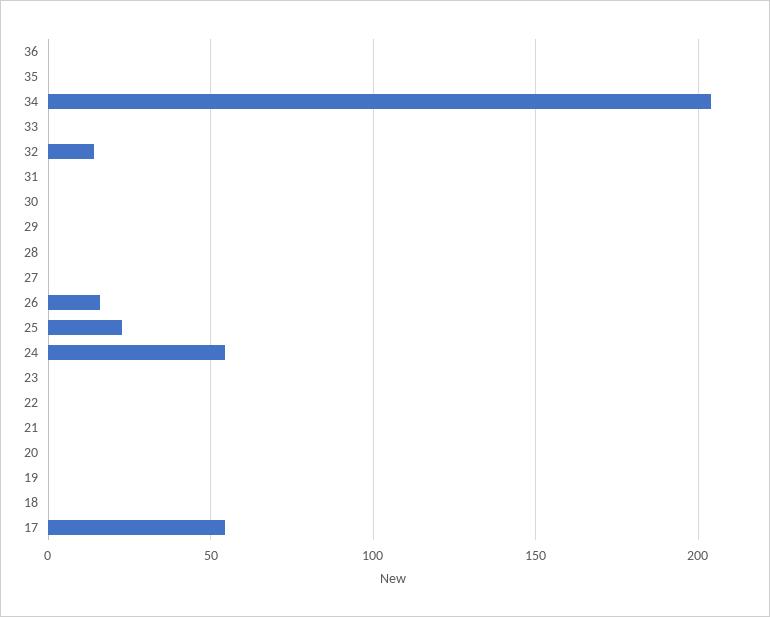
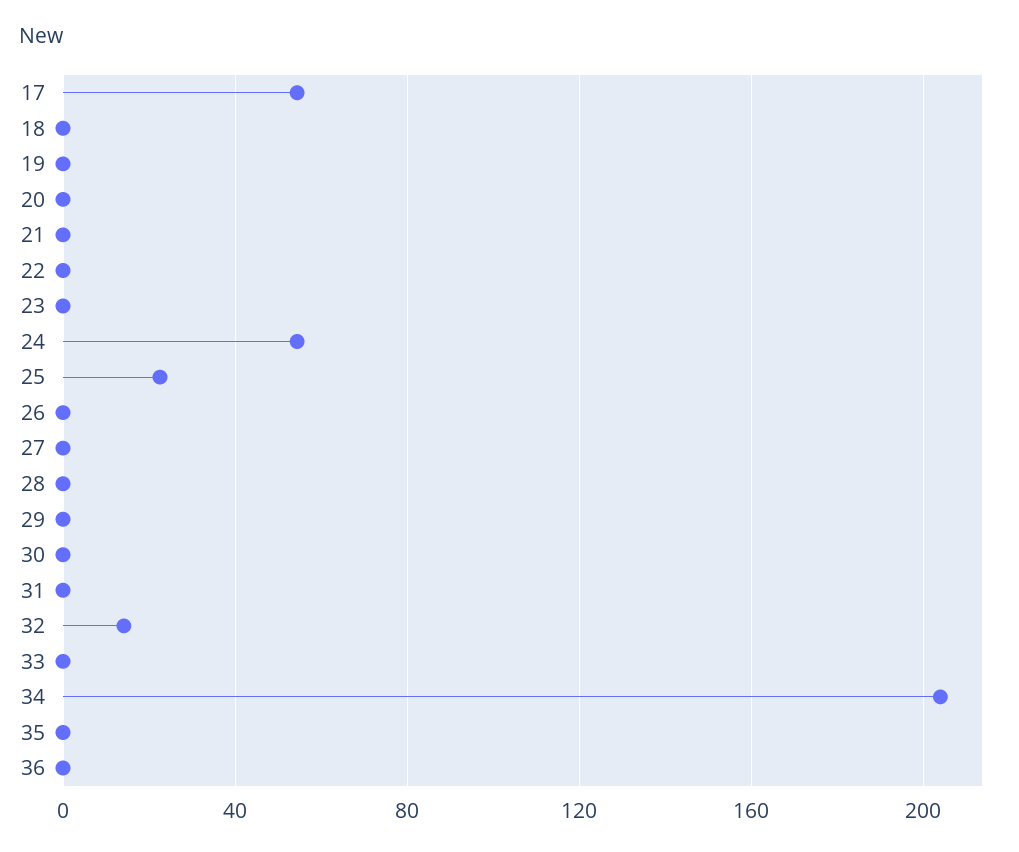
  {
    "36": 0,
    "35": 0,
    "34": 205,
    "33": 0,
    "32": 15,
    "31": 0,
    "30": 0,
    "29": 0,
    "28": 0,
    "27": 0,
-   "26": 15,
+   "26": 0,
    "25": 25,
    "24": 55,
    "23": 0,
    "22": 0,
    "21": 0,
    "20": 0,
    "19": 0,
    "18": 0,
    "17": 55
  }

